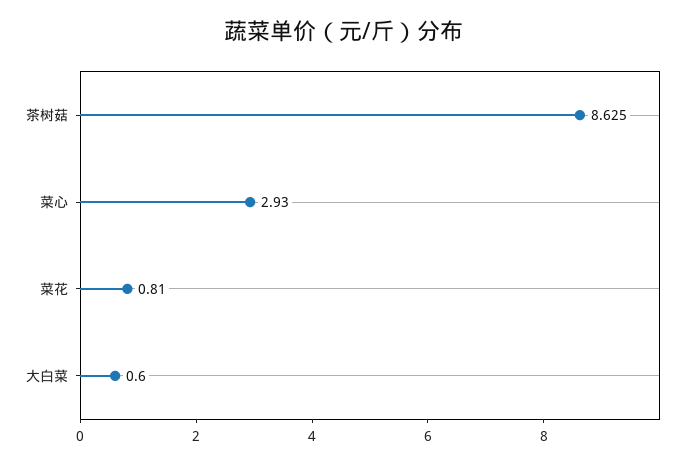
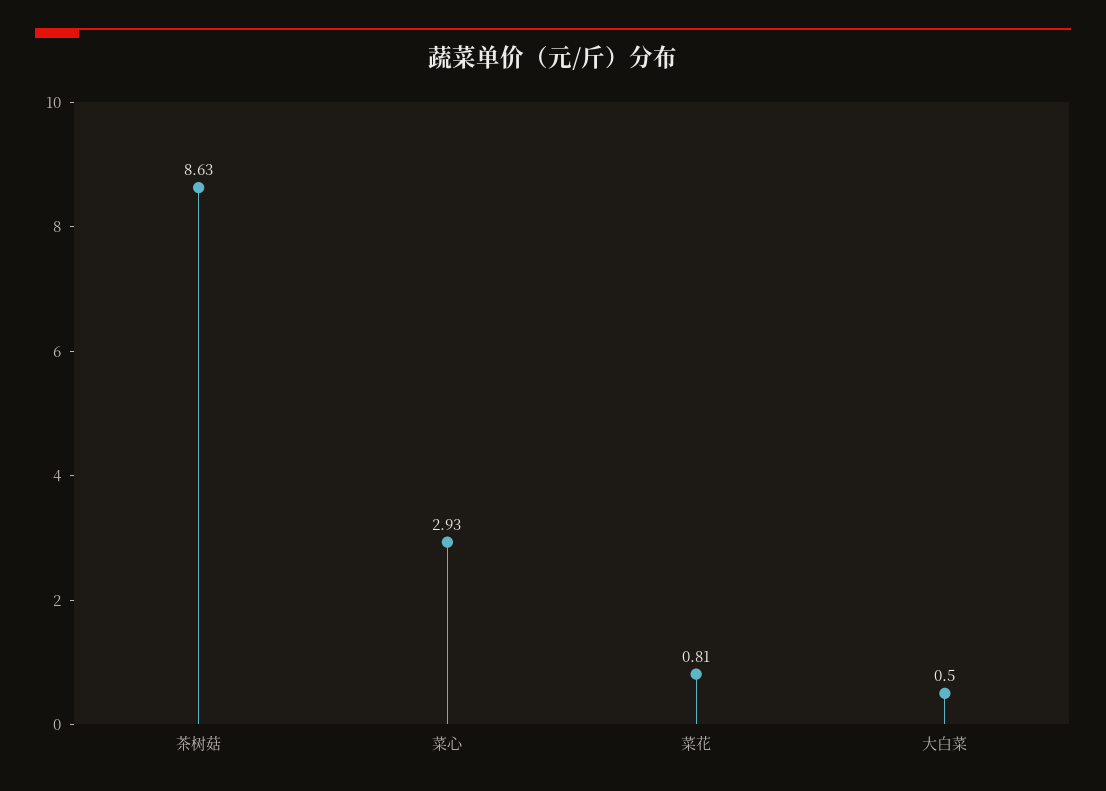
  {
    "茶树菇": 8.625,
    "菜心": 2.93,
    "菜花": 0.81,
-   "大白菜": 0.6
+   "大白菜": 0.5
  }

